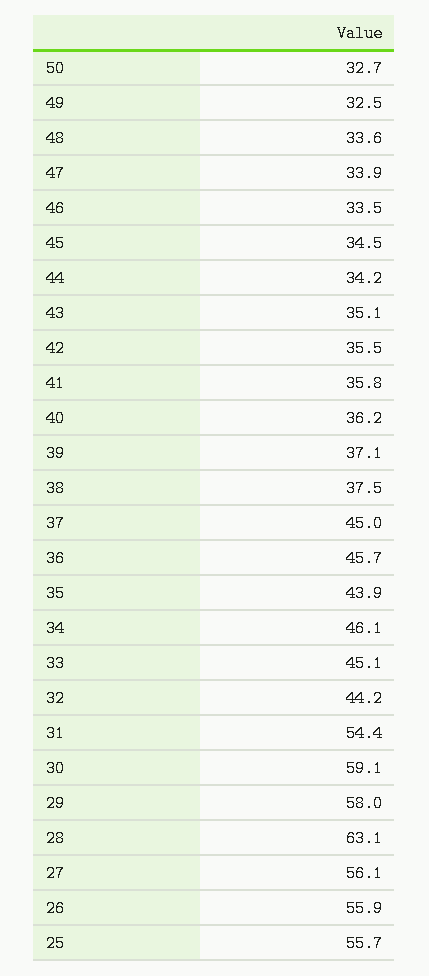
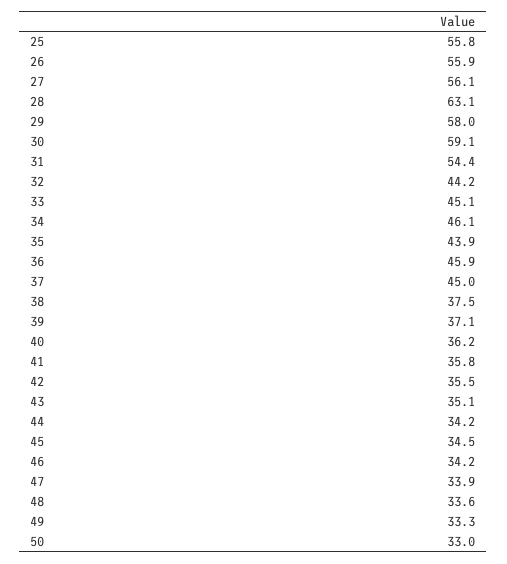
  {
-   "50": 32.7,
+   "50": 33,
-   "49": 32.5,
+   "49": 33.3,
    "48": 33.6,
    "47": 33.9,
-   "46": 33.5,
+   "46": 34.2,
    "45": 34.5,
    "44": 34.2,
    "43": 35.1,
    "42": 35.5,
    "41": 35.8,
    "40": 36.2,
    "39": 37.1,
    "38": 37.5,
    "37": 45,
-   "36": 45.7,
+   "36": 45.9,
    "35": 43.9,
    "34": 46.1,
    "33": 45.1,
    "32": 44.2,
    "31": 54.4,
    "30": 59.1,
    "29": 58,
    "28": 63.1,
    "27": 56.1,
    "26": 55.9,
-   "25": 55.7
+   "25": 55.8
  }

